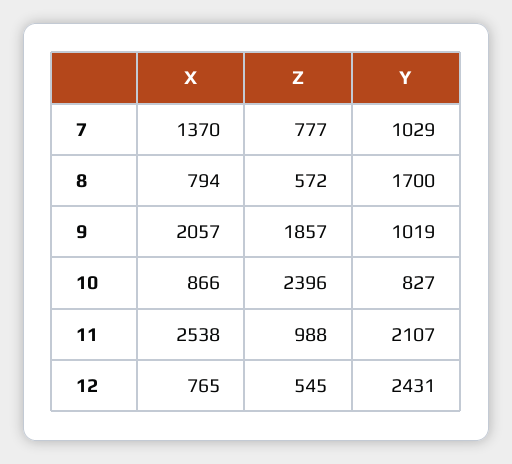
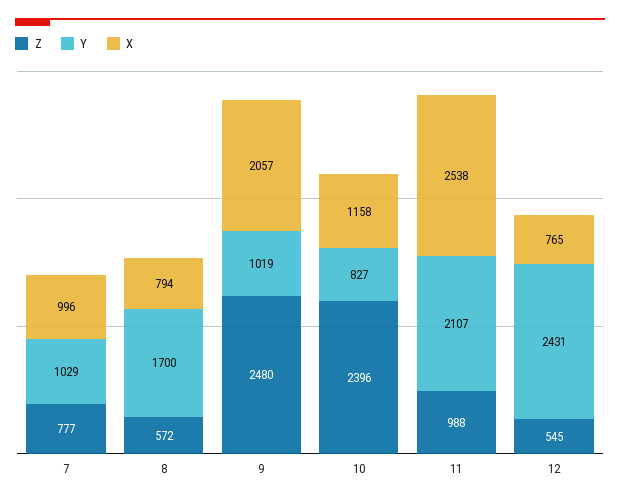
  {
    "X": {
-     "7": 1370,
+     "7": 996,
      "8": 794,
      "9": 2057,
-     "10": 866,
+     "10": 1158,
      "11": 2538,
      "12": 765
    },
    "Z": {
      "7": 777,
      "8": 572,
-     "9": 1857,
+     "9": 2480,
      "10": 2396,
      "11": 988,
      "12": 545
    },
    "Y": {
      "7": 1029,
      "8": 1700,
      "9": 1019,
      "10": 827,
      "11": 2107,
      "12": 2431
    }
  }

